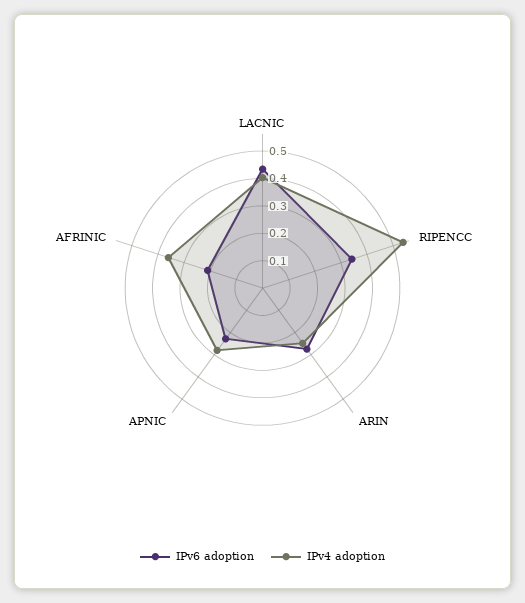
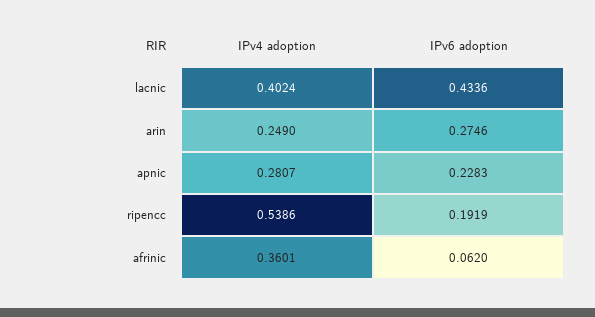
  {
    "IPv6 adoption": {
      "LACNIC": 0.4336,
-     "RIPENCC": 0.35,
+     "RIPENCC": 0.1919,
      "ARIN": 0.2746,
      "APNIC": 0.2283,
-     "AFRINIC": 0.2
+     "AFRINIC": 0.062
    },
    "IPv4 adoption": {
      "LACNIC": 0.4024,
      "RIPENCC": 0.5386,
      "ARIN": 0.249,
      "APNIC": 0.2807,
      "AFRINIC": 0.3601
    }
  }

